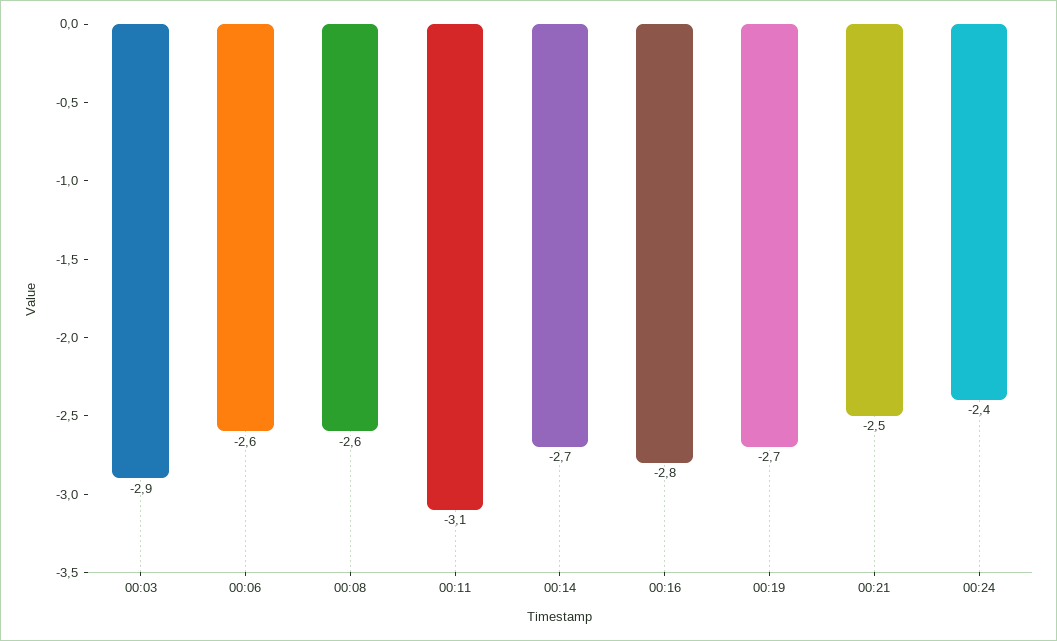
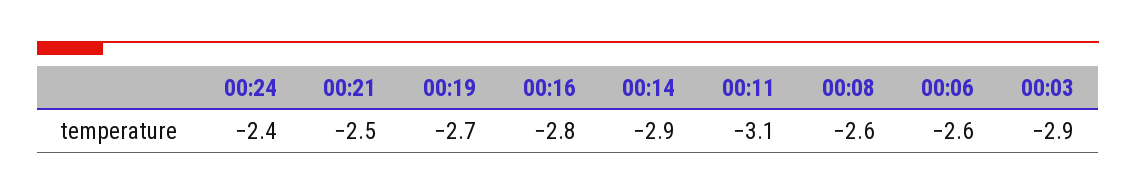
  {
    "00:03": -2.9,
    "00:06": -2.6,
    "00:08": -2.6,
    "00:11": -3.1,
-   "00:14": -2.7,
+   "00:14": -2.9,
    "00:16": -2.8,
    "00:19": -2.7,
    "00:21": -2.5,
    "00:24": -2.4
  }

